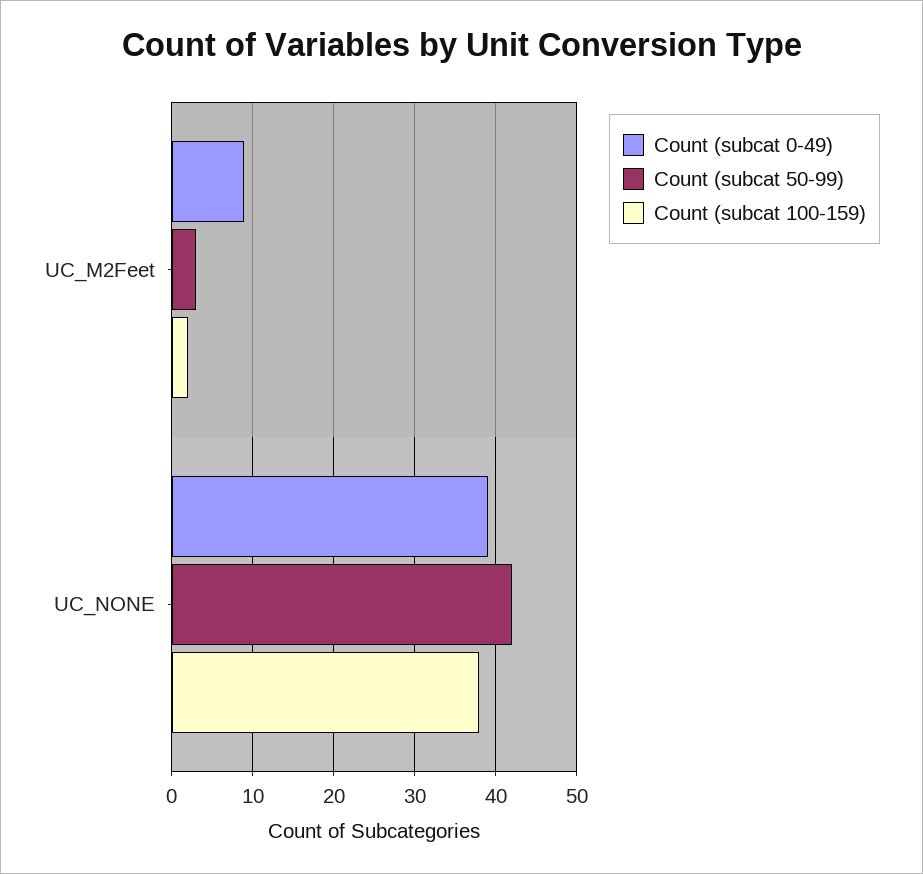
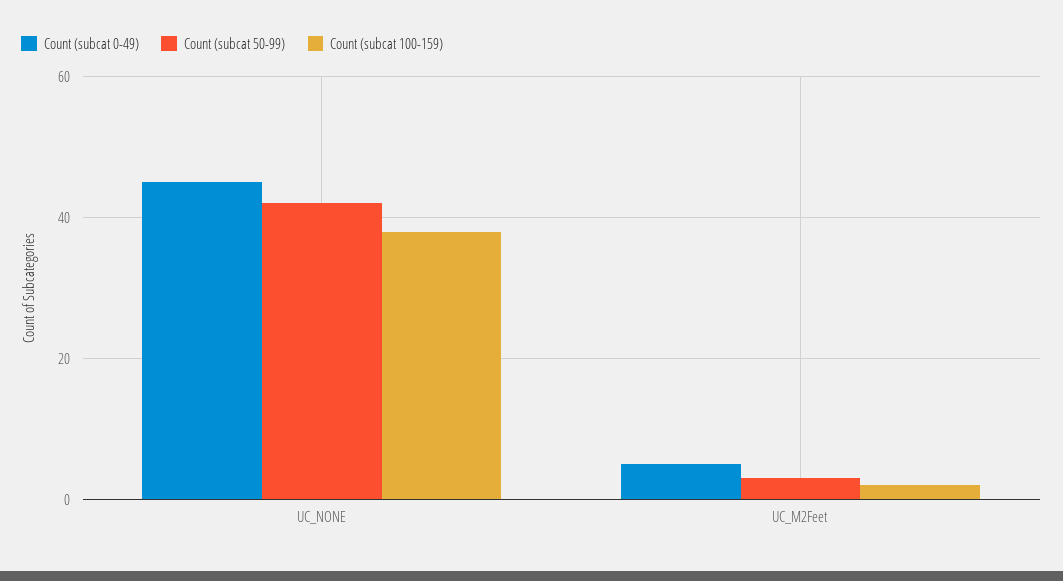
  {
    "Count (subcat 0-49)": {
-     "UC_M2Feet": 9,
+     "UC_M2Feet": 5,
-     "UC_NONE": 39
+     "UC_NONE": 45
    },
    "Count (subcat 50-99)": {
      "UC_M2Feet": 3,
      "UC_NONE": 42
    },
    "Count (subcat 100-159)": {
      "UC_M2Feet": 2,
      "UC_NONE": 38
    }
  }

